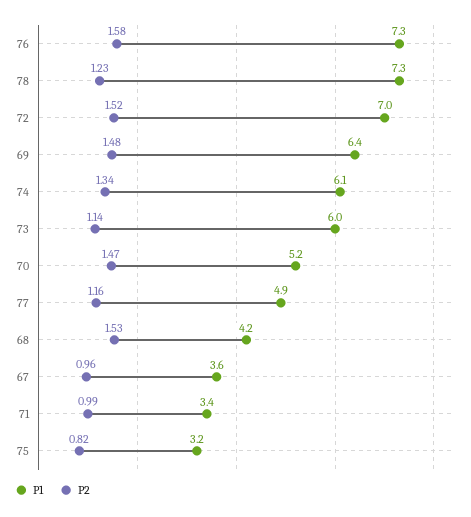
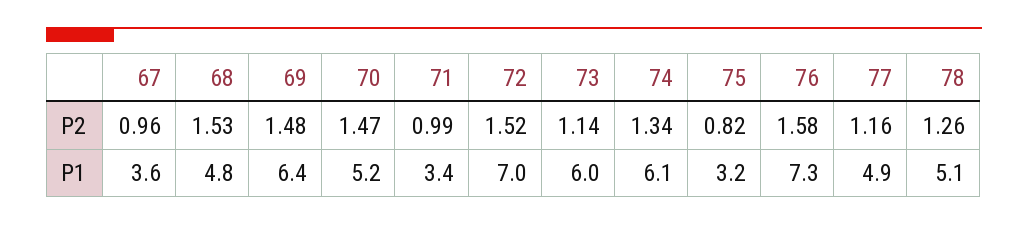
  {
    "P1": {
      "76": 7.3,
-     "78": 7.3,
+     "78": 5.1,
      "72": 7,
      "69": 6.4,
      "74": 6.1,
      "73": 6,
      "70": 5.2,
      "77": 4.9,
-     "68": 4.2,
+     "68": 4.8,
      "67": 3.6,
      "71": 3.4,
      "75": 3.2
    },
    "P2": {
      "76": 1.58,
-     "78": 1.23,
+     "78": 1.26,
      "72": 1.52,
      "69": 1.48,
      "74": 1.34,
      "73": 1.14,
      "70": 1.47,
      "77": 1.16,
      "68": 1.53,
      "67": 0.96,
      "71": 0.99,
      "75": 0.82
    }
  }

